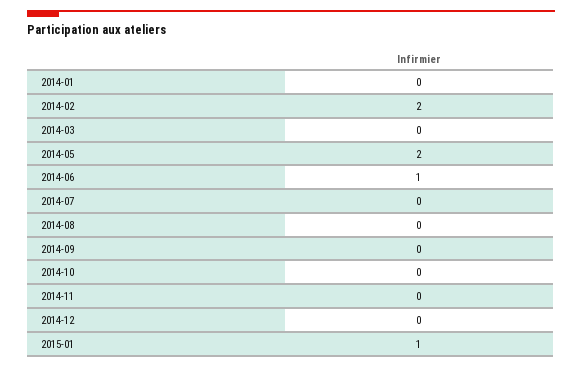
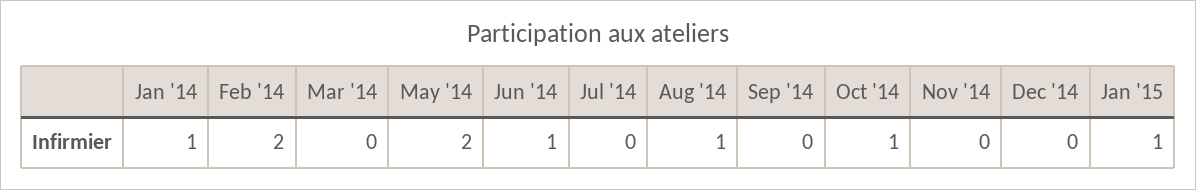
  {
-   "2014-01": 0,
+   "2014-01": 1,
    "2014-02": 2,
    "2014-03": 0,
    "2014-05": 2,
    "2014-06": 1,
    "2014-07": 0,
-   "2014-08": 0,
+   "2014-08": 1,
    "2014-09": 0,
-   "2014-10": 0,
+   "2014-10": 1,
    "2014-11": 0,
    "2014-12": 0,
    "2015-01": 1
  }

